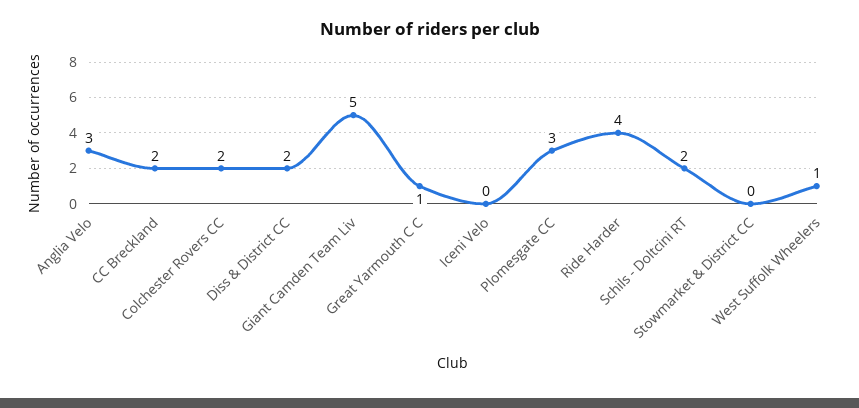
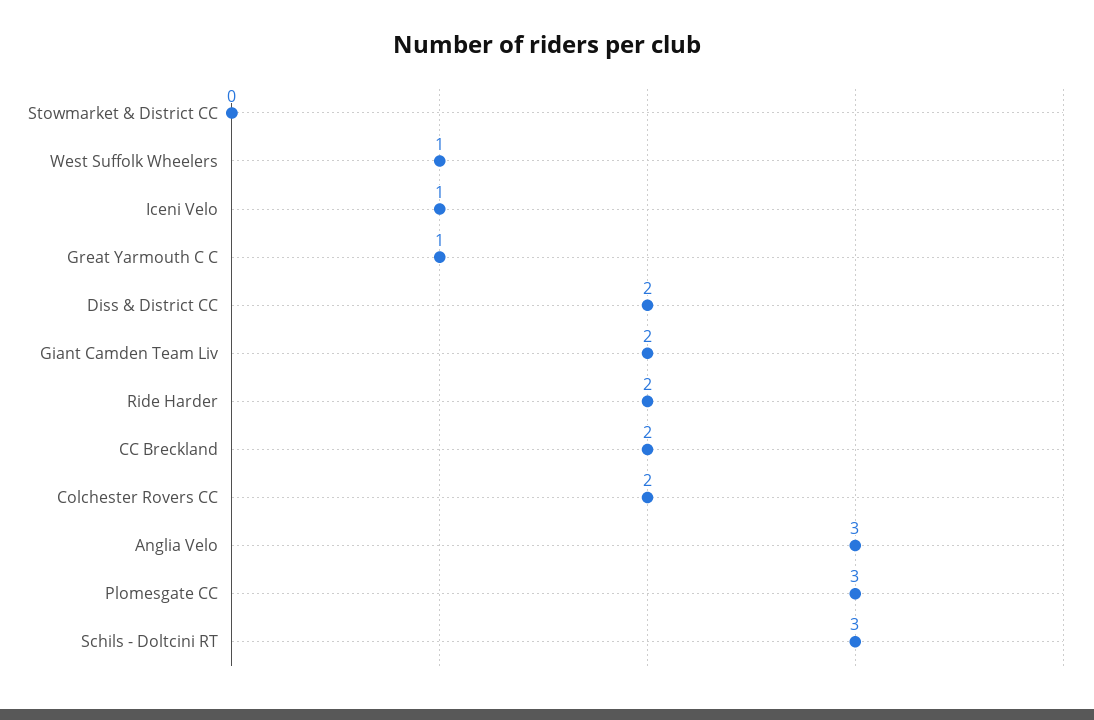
  {
    "Anglia Velo": 3,
    "CC Breckland": 2,
    "Colchester Rovers CC": 2,
    "Diss & District CC": 2,
-   "Giant Camden Team Liv": 5,
+   "Giant Camden Team Liv": 2,
    "Great Yarmouth C C": 1,
-   "Iceni Velo": 0,
+   "Iceni Velo": 1,
    "Plomesgate CC": 3,
-   "Ride Harder": 4,
+   "Ride Harder": 2,
-   "Schils - Doltcini RT": 2,
+   "Schils - Doltcini RT": 3,
    "Stowmarket & District CC": 0,
    "West Suffolk Wheelers": 1
  }

